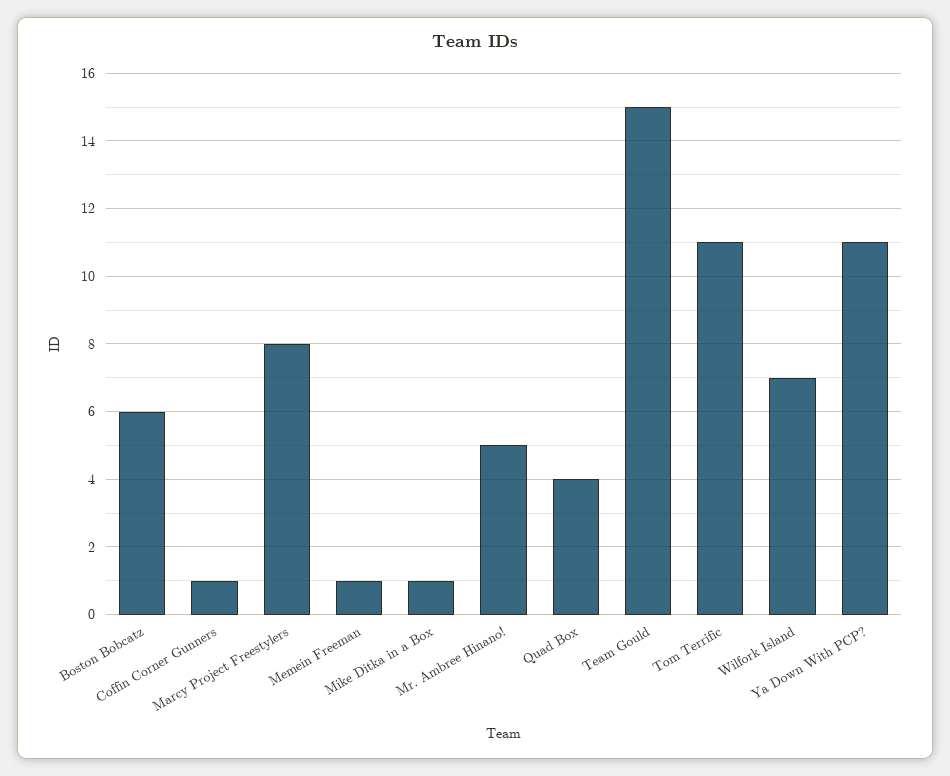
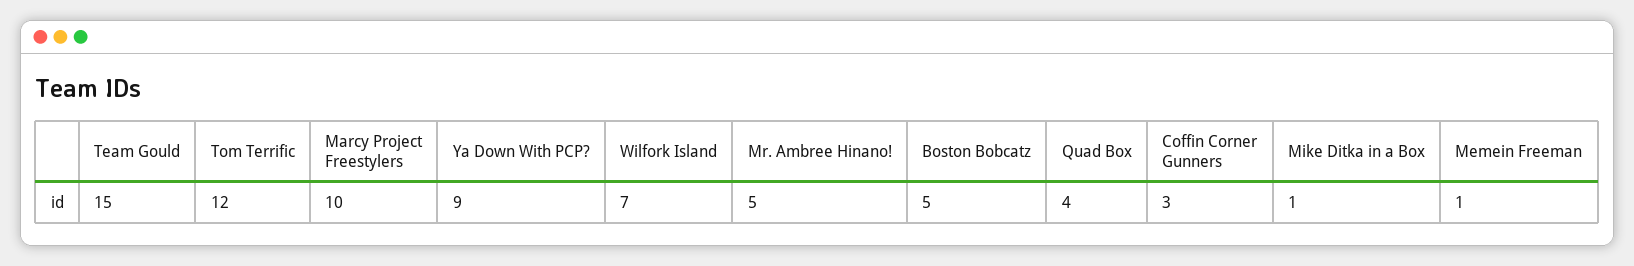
  {
-   "Boston Bobcatz": 6,
+   "Boston Bobcatz": 5,
-   "Coffin Corner Gunners": 1,
+   "Coffin Corner Gunners": 3,
-   "Marcy Project Freestylers": 8,
+   "Marcy Project Freestylers": 10,
    "Memein Freeman": 1,
    "Mike Ditka in a Box": 1,
    "Mr. Ambree Hinano!": 5,
    "Quad Box": 4,
    "Team Gould": 15,
-   "Tom Terrific": 11,
+   "Tom Terrific": 12,
    "Wilfork Island": 7,
-   "Ya Down With PCP?": 11
+   "Ya Down With PCP?": 9
  }

